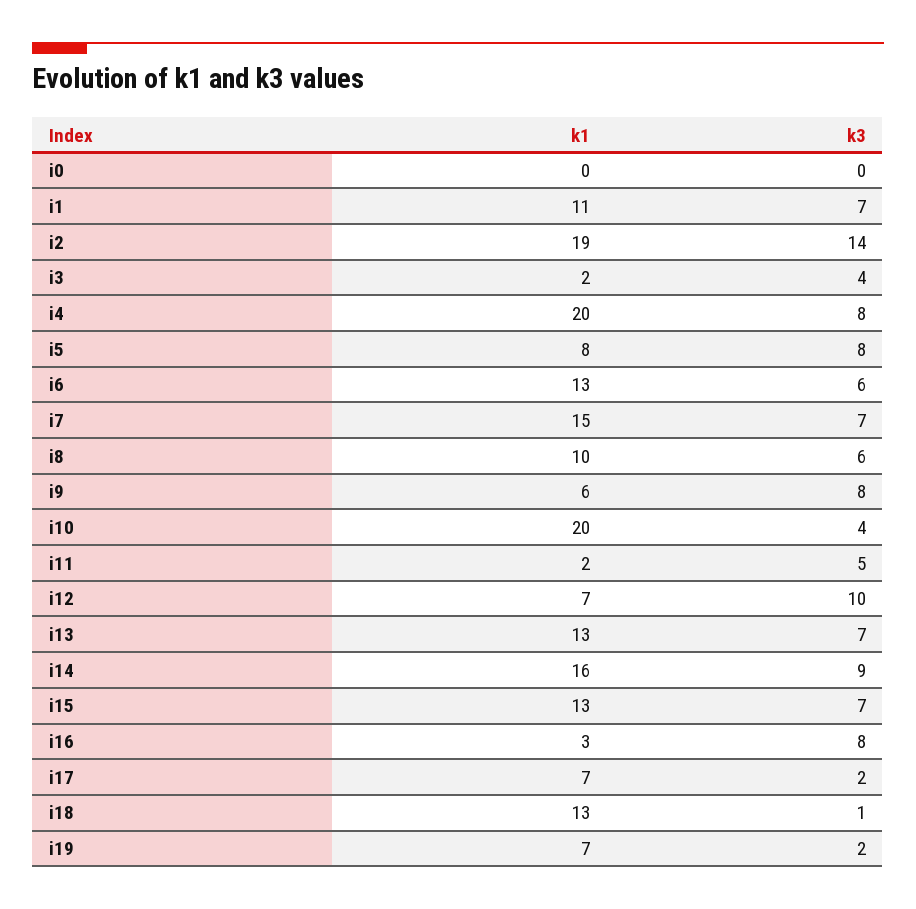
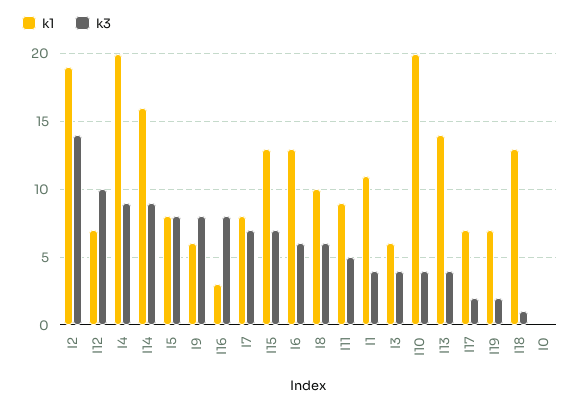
  {
    "k1": {
      "i0": 0,
      "i1": 11,
      "i2": 19,
-     "i3": 2,
+     "i3": 6,
      "i4": 20,
      "i5": 8,
      "i6": 13,
-     "i7": 15,
+     "i7": 8,
      "i8": 10,
      "i9": 6,
      "i10": 20,
-     "i11": 2,
+     "i11": 9,
      "i12": 7,
-     "i13": 13,
+     "i13": 14,
      "i14": 16,
      "i15": 13,
      "i16": 3,
      "i17": 7,
      "i18": 13,
      "i19": 7
    },
    "k3": {
      "i0": 0,
-     "i1": 7,
+     "i1": 4,
      "i2": 14,
      "i3": 4,
-     "i4": 8,
+     "i4": 9,
      "i5": 8,
      "i6": 6,
      "i7": 7,
      "i8": 6,
      "i9": 8,
      "i10": 4,
      "i11": 5,
      "i12": 10,
-     "i13": 7,
+     "i13": 4,
      "i14": 9,
      "i15": 7,
      "i16": 8,
      "i17": 2,
      "i18": 1,
      "i19": 2
    }
  }

